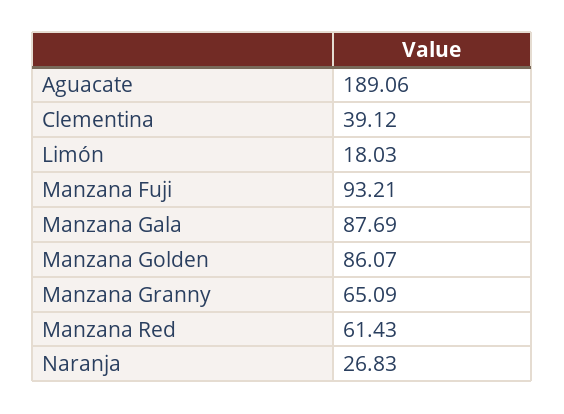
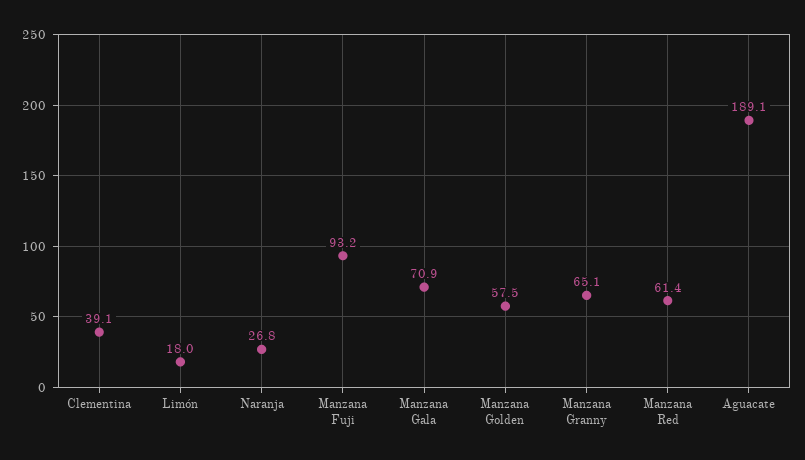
  {
    "Aguacate": 189.06,
    "Clementina": 39.12,
    "Limón": 18.03,
    "Manzana Fuji": 93.21,
-   "Manzana Gala": 87.69,
+   "Manzana Gala": 70.9,
-   "Manzana Golden": 86.07,
+   "Manzana Golden": 57.5,
    "Manzana Granny": 65.09,
    "Manzana Red": 61.43,
    "Naranja": 26.83
  }

